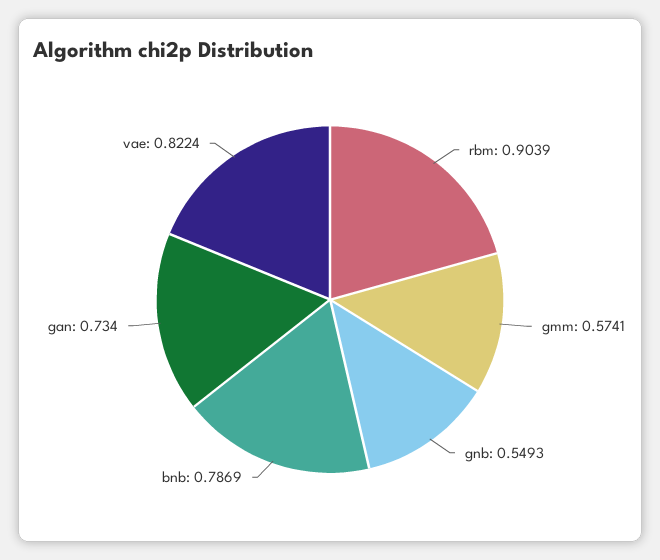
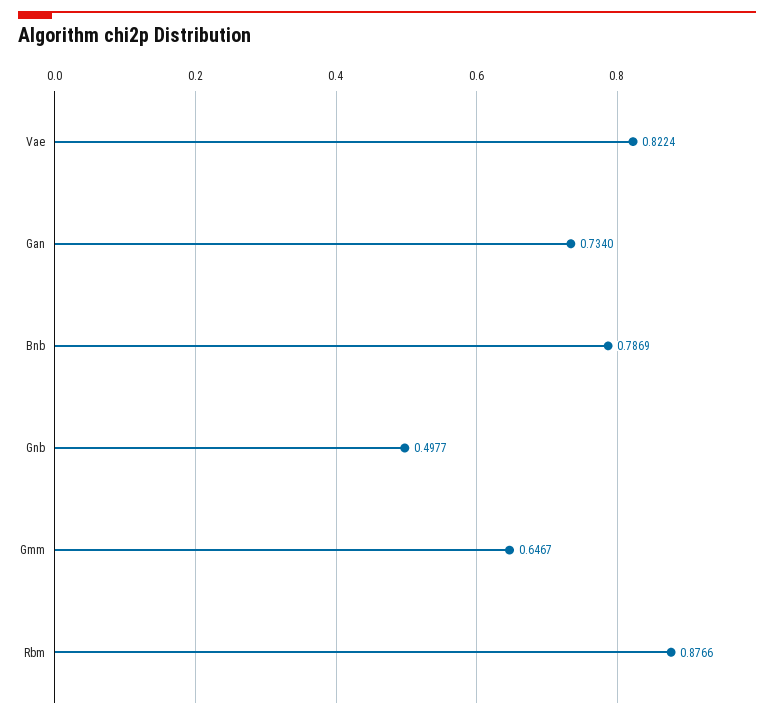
  {
-   "rbm": 0.9039,
+   "rbm": 0.8766,
-   "gmm": 0.5741,
+   "gmm": 0.6467,
-   "gnb": 0.5493,
+   "gnb": 0.4977,
    "bnb": 0.7869,
    "gan": 0.734,
    "vae": 0.8224
  }

